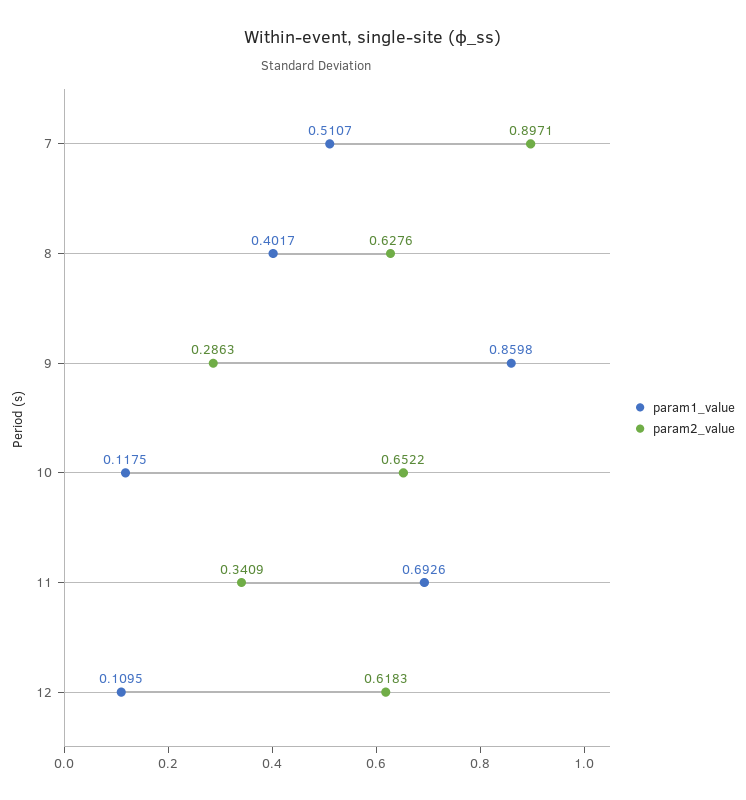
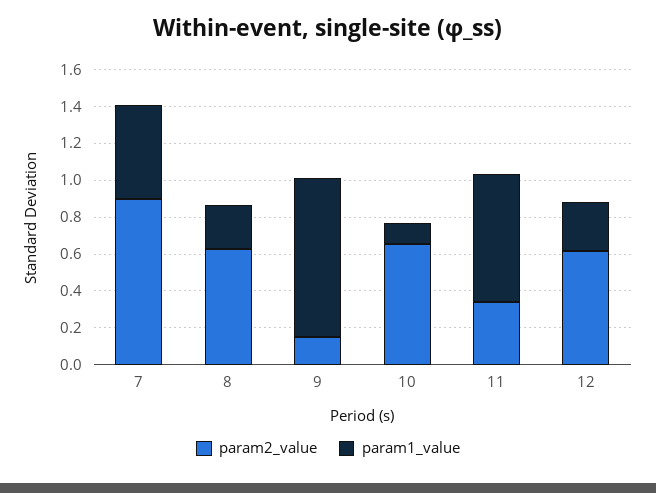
  {
    "param1_value": {
      "7": 0.5107,
-     "8": 0.4017,
+     "8": 0.25,
      "9": 0.8598,
      "10": 0.1175,
      "11": 0.6926,
-     "12": 0.1095
+     "12": 0.25
    },
    "param2_value": {
      "7": 0.8971,
      "8": 0.6276,
-     "9": 0.2863,
+     "9": 0.15,
      "10": 0.6522,
      "11": 0.3409,
      "12": 0.6183
    }
  }

